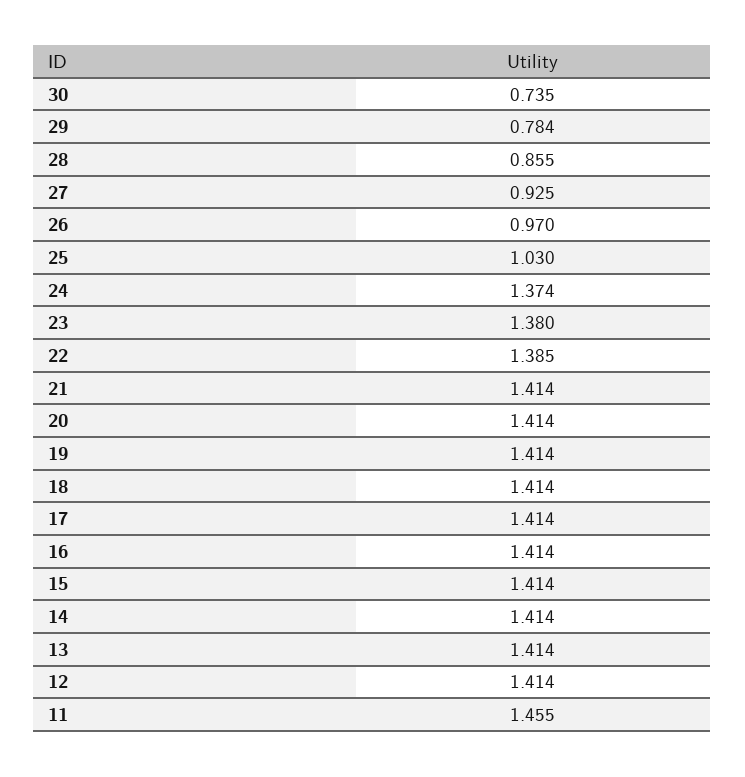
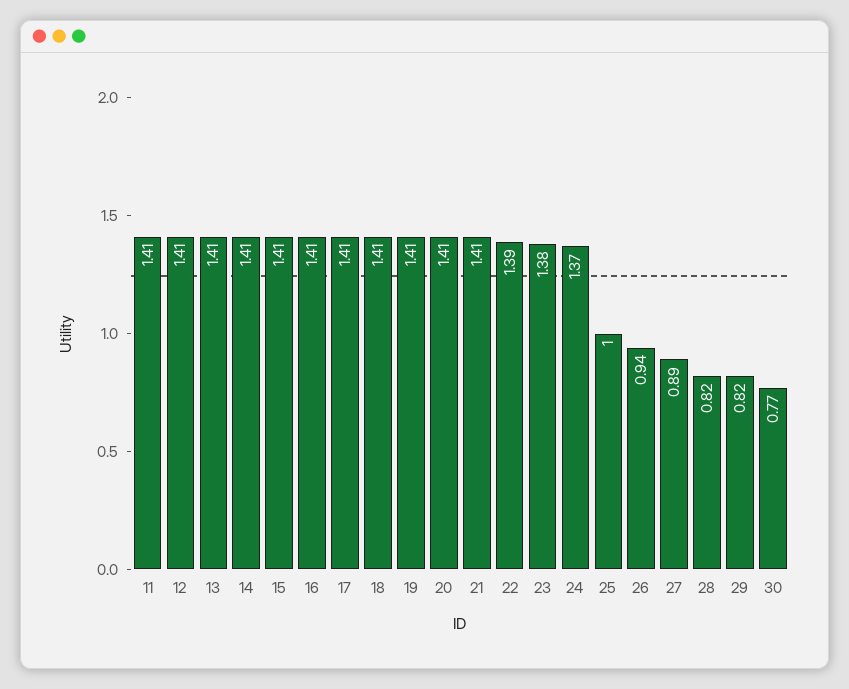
  {
-   "30": 0.735,
+   "30": 0.77,
-   "29": 0.784,
+   "29": 0.82,
-   "28": 0.855,
+   "28": 0.82,
-   "27": 0.925,
+   "27": 0.89,
-   "26": 0.97,
+   "26": 0.94,
-   "25": 1.03,
+   "25": 1,
    "24": 1.374,
    "23": 1.38,
    "22": 1.385,
    "21": 1.414,
    "20": 1.414,
    "19": 1.414,
    "18": 1.414,
    "17": 1.414,
    "16": 1.414,
    "15": 1.414,
    "14": 1.414,
    "13": 1.414,
    "12": 1.414,
-   "11": 1.455
+   "11": 1.41
  }

